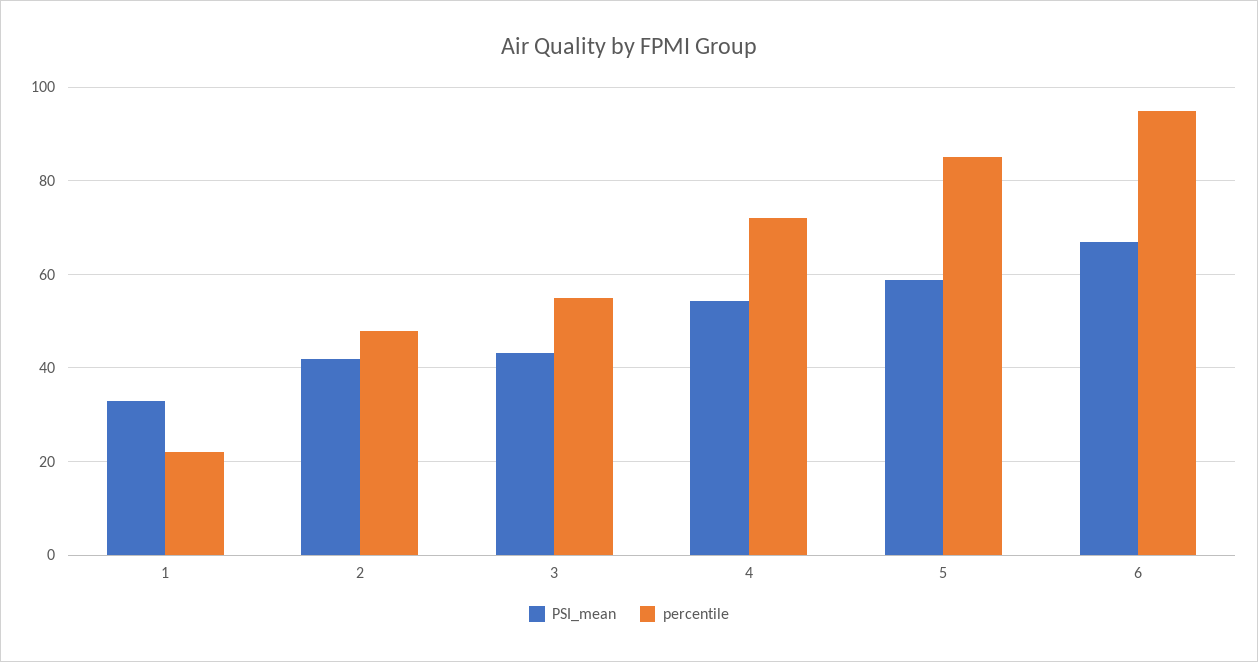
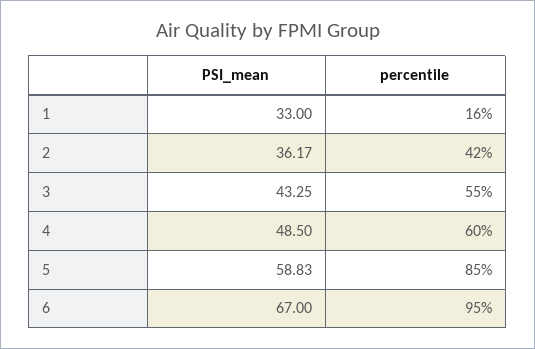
  {
    "PSI_mean": {
      "1": 33,
-     "2": 42,
+     "2": 36.17,
      "3": 43.25,
-     "4": 54,
+     "4": 48.5,
      "5": 58.83,
      "6": 67
    },
    "percentile": {
-     "1": 22,
+     "1": 16,
-     "2": 48,
+     "2": 42,
      "3": 55,
-     "4": 72,
+     "4": 60,
      "5": 85,
      "6": 95
    }
  }

